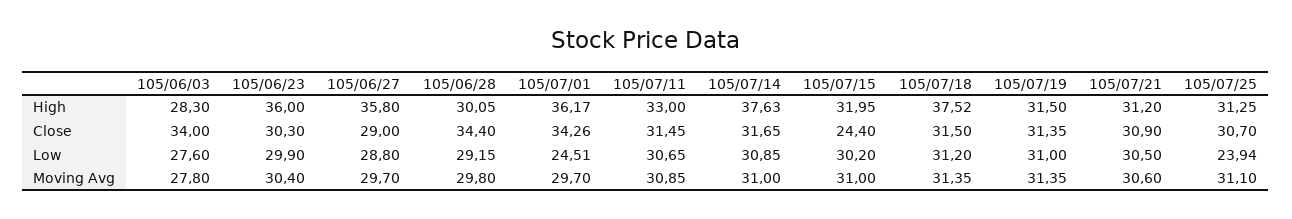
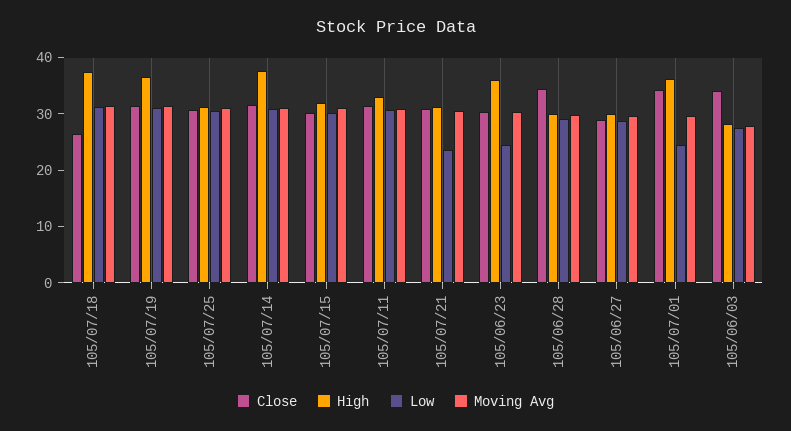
  {
    "High": {
      "105/06/03": 28.3,
      "105/06/23": 36,
-     "105/06/27": 35.8,
+     "105/06/27": 30,
      "105/06/28": 30.05,
      "105/07/01": 36.17,
      "105/07/11": 33,
      "105/07/14": 37.63,
      "105/07/15": 31.95,
      "105/07/18": 37.52,
-     "105/07/19": 31.5,
+     "105/07/19": 36,
      "105/07/21": 31.2,
      "105/07/25": 31.25
    },
    "Close": {
      "105/06/03": 34,
      "105/06/23": 30.3,
      "105/06/27": 29,
      "105/06/28": 34.4,
      "105/07/01": 34.26,
      "105/07/11": 31.45,
      "105/07/14": 31.65,
-     "105/07/15": 24.4,
+     "105/07/15": 30,
-     "105/07/18": 31.5,
+     "105/07/18": 26,
      "105/07/19": 31.35,
      "105/07/21": 30.9,
      "105/07/25": 30.7
    },
    "Low": {
      "105/06/03": 27.6,
-     "105/06/23": 29.9,
+     "105/06/23": 24,
      "105/06/27": 28.8,
      "105/06/28": 29.15,
      "105/07/01": 24.51,
      "105/07/11": 30.65,
      "105/07/14": 30.85,
      "105/07/15": 30.2,
      "105/07/18": 31.2,
      "105/07/19": 31,
-     "105/07/21": 30.5,
+     "105/07/21": 24,
-     "105/07/25": 23.94
+     "105/07/25": 30
    },
    "Moving Avg": {
      "105/06/03": 27.8,
      "105/06/23": 30.4,
      "105/06/27": 29.7,
      "105/06/28": 29.8,
      "105/07/01": 29.7,
      "105/07/11": 30.85,
      "105/07/14": 31,
      "105/07/15": 31,
      "105/07/18": 31.35,
      "105/07/19": 31.35,
      "105/07/21": 30.6,
      "105/07/25": 31.1
    }
  }

